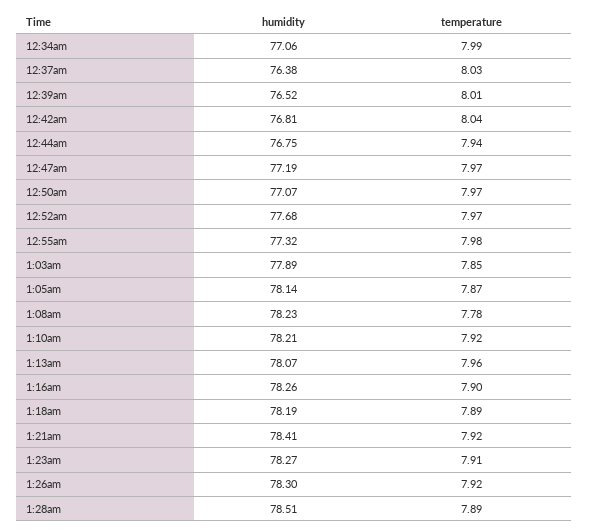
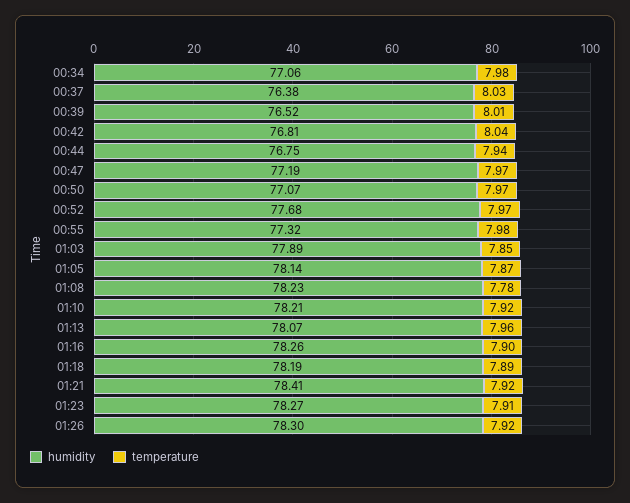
  {
    "humidity": {
      "12:34am": 77.06,
      "12:37am": 76.38,
      "12:39am": 76.52,
      "12:42am": 76.81,
      "12:44am": 76.75,
      "12:47am": 77.19,
      "12:50am": 77.07,
      "12:52am": 77.68,
      "12:55am": 77.32,
      "1:03am": 77.89,
      "1:05am": 78.14,
      "1:08am": 78.23,
      "1:10am": 78.21,
      "1:13am": 78.07,
      "1:16am": 78.26,
      "1:18am": 78.19,
      "1:21am": 78.41,
      "1:23am": 78.27,
-     "1:26am": 78.3,
+     "1:26am": 78.3
-     "1:28am": 78.51
    },
    "temperature": {
-     "12:34am": 7.99,
+     "12:34am": 7.98,
      "12:37am": 8.03,
      "12:39am": 8.01,
      "12:42am": 8.04,
      "12:44am": 7.94,
      "12:47am": 7.97,
      "12:50am": 7.97,
      "12:52am": 7.97,
      "12:55am": 7.98,
      "1:03am": 7.85,
      "1:05am": 7.87,
      "1:08am": 7.78,
      "1:10am": 7.92,
      "1:13am": 7.96,
      "1:16am": 7.9,
      "1:18am": 7.89,
      "1:21am": 7.92,
      "1:23am": 7.91,
-     "1:26am": 7.92,
+     "1:26am": 7.92
-     "1:28am": 7.89
    }
  }

